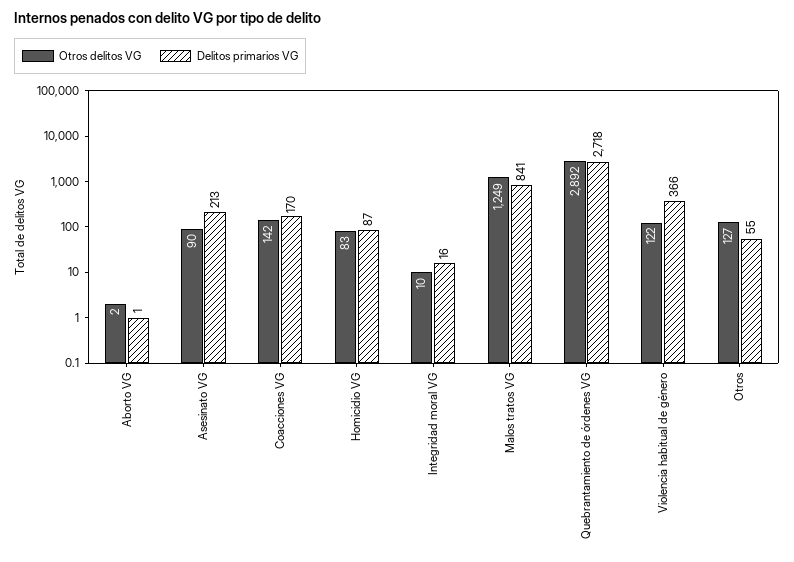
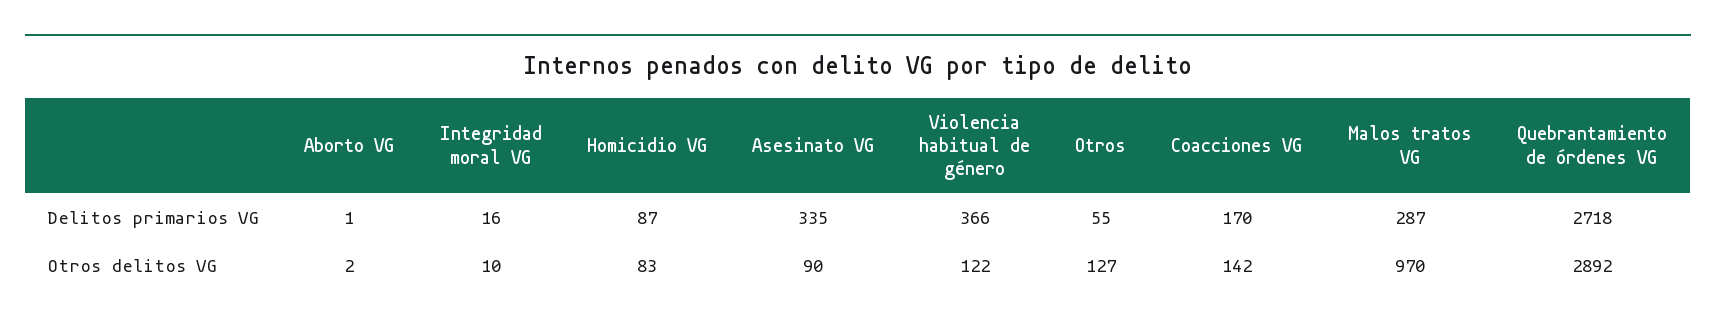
  {
    "Otros delitos VG": {
      "Aborto VG": 2,
      "Asesinato VG": 90,
      "Coacciones VG": 142,
      "Homicidio VG": 83,
      "Integridad moral VG": 10,
-     "Malos tratos VG": 1249,
+     "Malos tratos VG": 970,
      "Quebrantamiento de órdenes VG": 2892,
      "Violencia habitual de género": 122,
      "Otros": 127
    },
    "Delitos primarios VG": {
      "Aborto VG": 1,
-     "Asesinato VG": 213,
+     "Asesinato VG": 335,
      "Coacciones VG": 170,
      "Homicidio VG": 87,
      "Integridad moral VG": 16,
-     "Malos tratos VG": 841,
+     "Malos tratos VG": 287,
      "Quebrantamiento de órdenes VG": 2718,
      "Violencia habitual de género": 366,
      "Otros": 55
    }
  }

